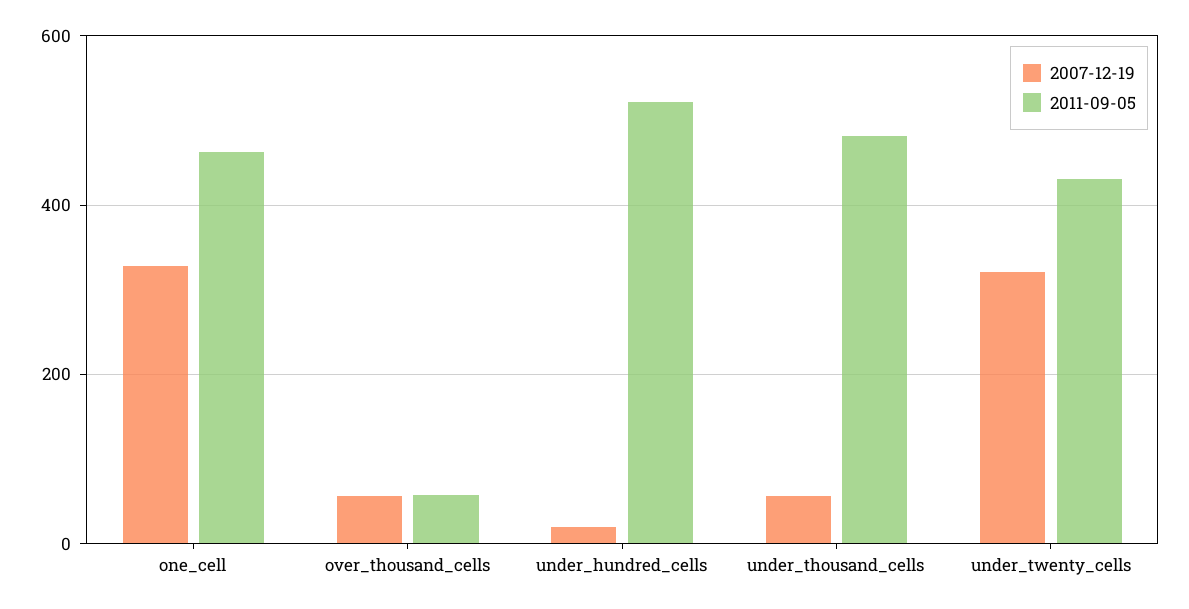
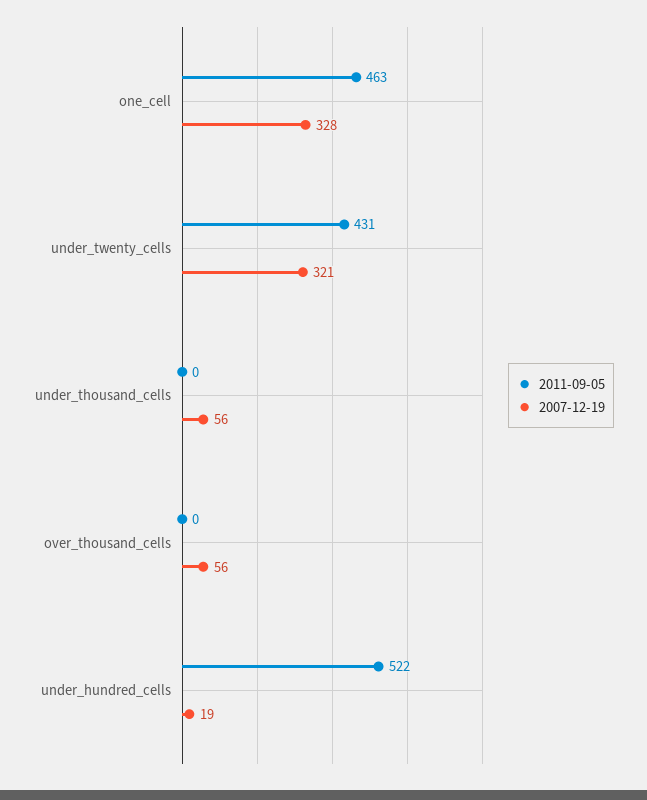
  {
    "2007-12-19": {
      "one_cell": 328,
      "over_thousand_cells": 56,
      "under_hundred_cells": 19,
      "under_thousand_cells": 56,
      "under_twenty_cells": 321
    },
    "2011-09-05": {
      "one_cell": 463,
-     "over_thousand_cells": 60,
+     "over_thousand_cells": 0,
      "under_hundred_cells": 522,
-     "under_thousand_cells": 480,
+     "under_thousand_cells": 0,
      "under_twenty_cells": 431
    }
  }

